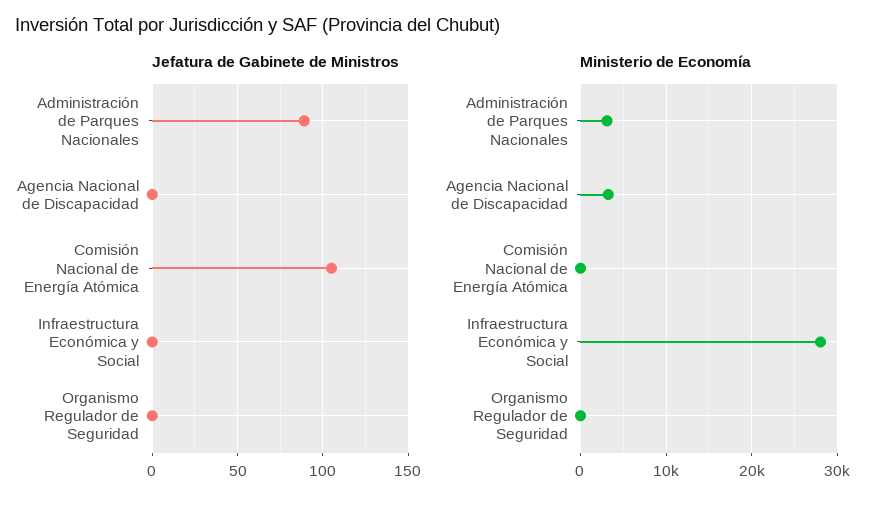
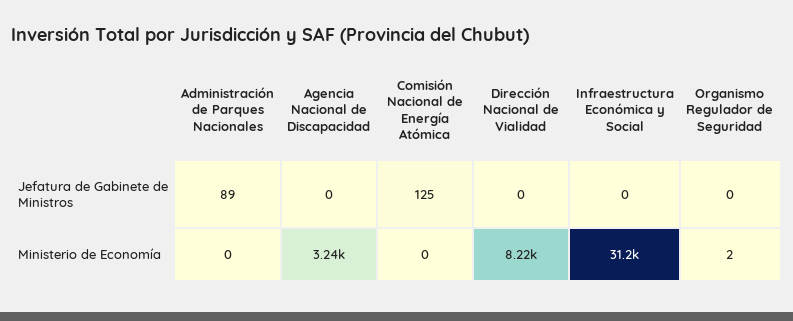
  {
    "Jefatura de Gabinete de Ministros": {
      "Administración de Parques Nacionales": 89,
      "Agencia Nacional de Discapacidad": 0,
-     "Comisión Nacional de Energía Atómica": 105,
+     "Comisión Nacional de Energía Atómica": 125,
      "Infraestructura Económica y Social": 0,
-     "Organismo Regulador de Seguridad": 0
+     "Organismo Regulador de Seguridad": 0,
+     "Dirección Nacional de Vialidad": 0
    },
    "Ministerio de Economía": {
-     "Administración de Parques Nacionales": 3000,
+     "Administración de Parques Nacionales": 0,
      "Agencia Nacional de Discapacidad": 3240,
      "Comisión Nacional de Energía Atómica": 0,
-     "Infraestructura Económica y Social": 28000,
+     "Infraestructura Económica y Social": 31200,
-     "Organismo Regulador de Seguridad": 2
+     "Organismo Regulador de Seguridad": 2,
+     "Dirección Nacional de Vialidad": 8220
    }
  }

